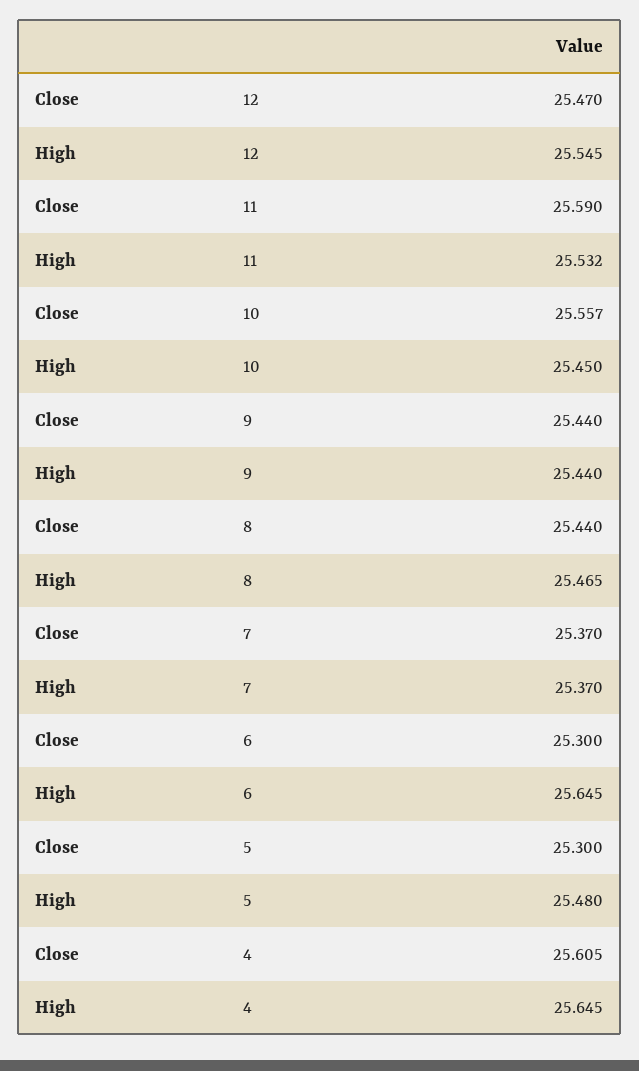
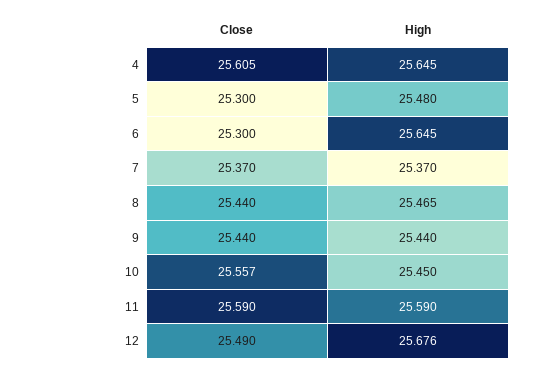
  {
    "Close": {
-     "12": 25.47,
+     "12": 25.49,
      "11": 25.59,
      "10": 25.557,
      "9": 25.44,
      "8": 25.44,
      "7": 25.37,
      "6": 25.3,
      "5": 25.3,
      "4": 25.605
    },
    "High": {
-     "12": 25.545,
+     "12": 25.676,
-     "11": 25.532,
+     "11": 25.59,
      "10": 25.45,
      "9": 25.44,
      "8": 25.465,
      "7": 25.37,
      "6": 25.645,
      "5": 25.48,
      "4": 25.645
    }
  }

